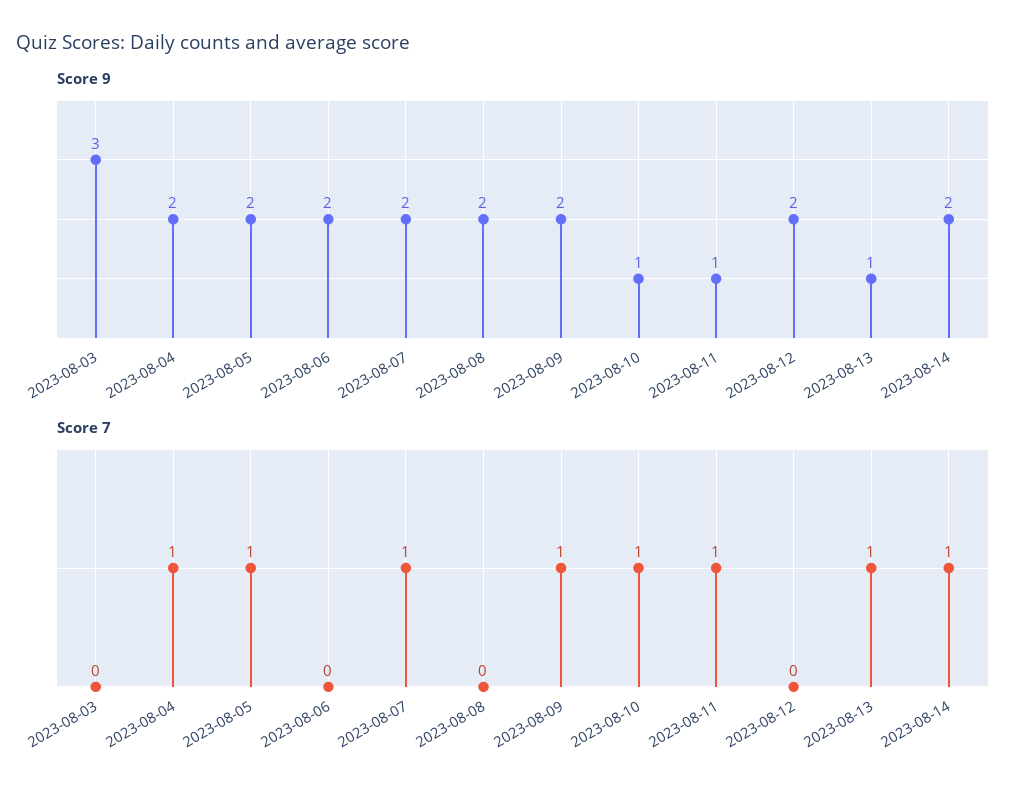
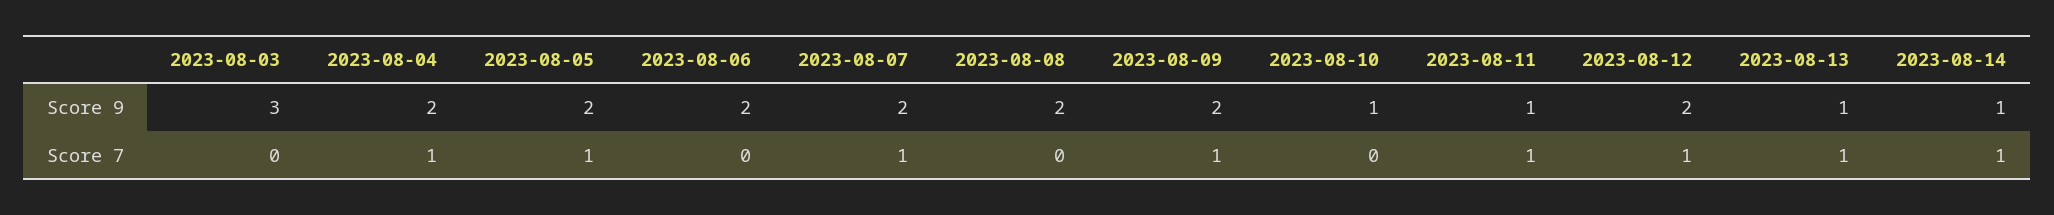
  {
    "Score 9": {
      "2023-08-03": 3,
      "2023-08-04": 2,
      "2023-08-05": 2,
      "2023-08-06": 2,
      "2023-08-07": 2,
      "2023-08-08": 2,
      "2023-08-09": 2,
      "2023-08-10": 1,
      "2023-08-11": 1,
      "2023-08-12": 2,
      "2023-08-13": 1,
-     "2023-08-14": 2
+     "2023-08-14": 1
    },
    "Score 7": {
      "2023-08-03": 0,
      "2023-08-04": 1,
      "2023-08-05": 1,
      "2023-08-06": 0,
      "2023-08-07": 1,
      "2023-08-08": 0,
      "2023-08-09": 1,
-     "2023-08-10": 1,
+     "2023-08-10": 0,
      "2023-08-11": 1,
-     "2023-08-12": 0,
+     "2023-08-12": 1,
      "2023-08-13": 1,
      "2023-08-14": 1
    }
  }

